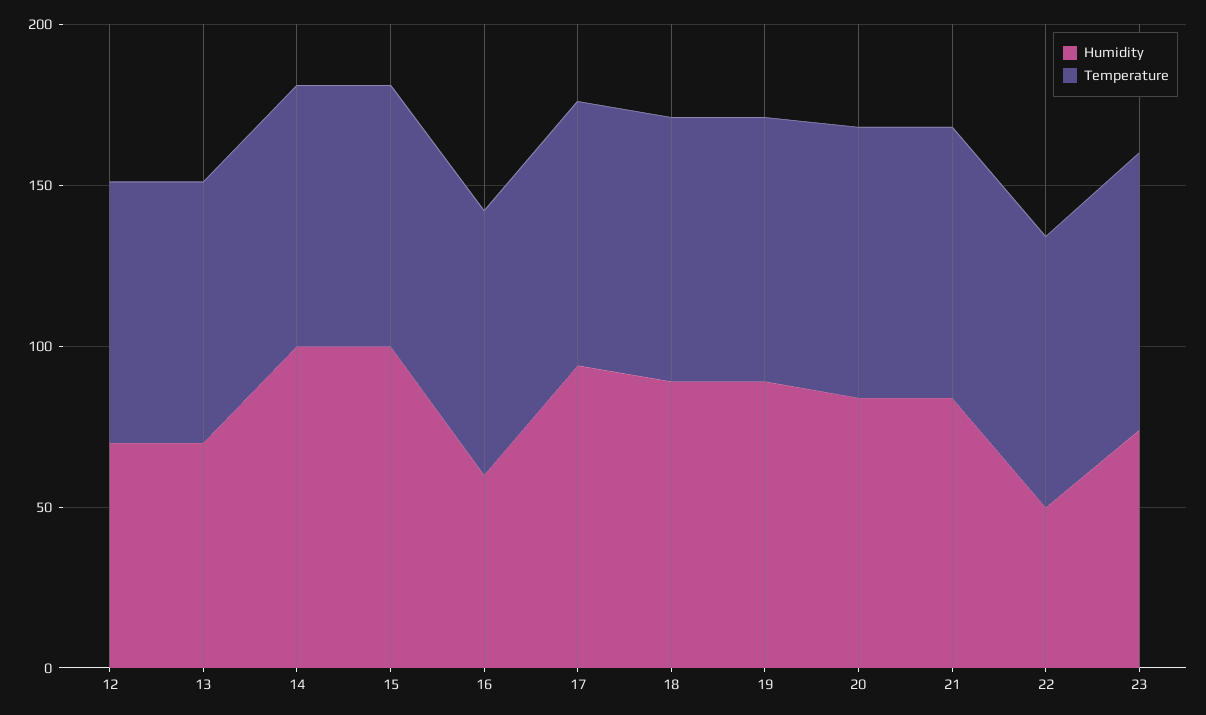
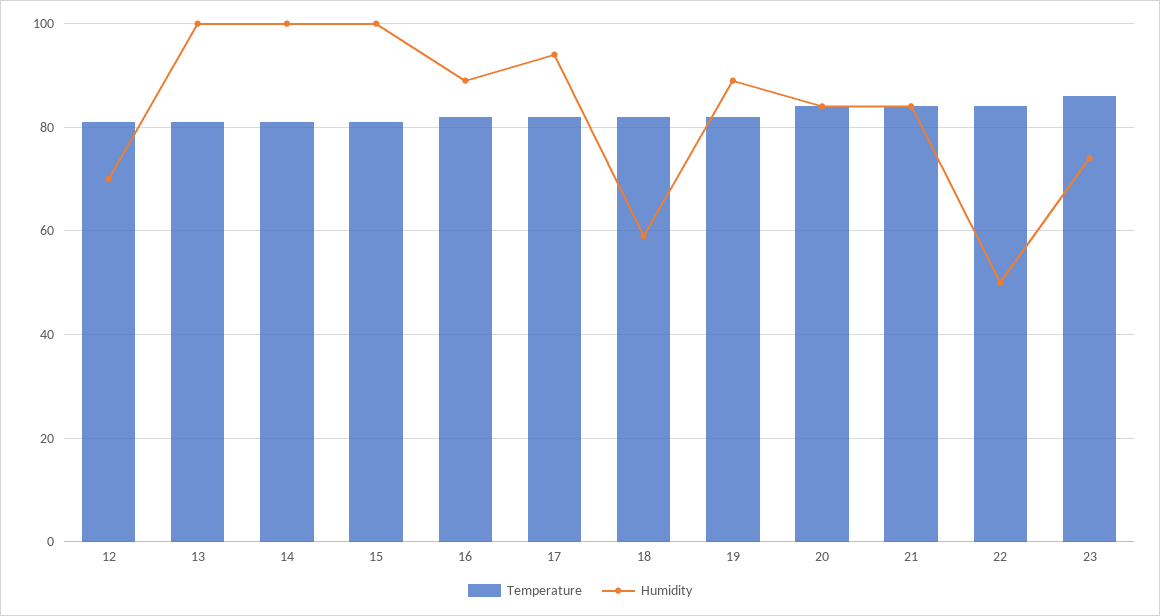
  {
    "Humidity": {
      "12": 70,
-     "13": 70,
+     "13": 100,
      "14": 100,
      "15": 100,
-     "16": 60,
+     "16": 90,
      "17": 95,
-     "18": 90,
+     "18": 60,
      "19": 90,
      "20": 85,
      "21": 85,
      "22": 50,
      "23": 75
    },
    "Temperature": {
      "12": 80,
      "13": 80,
      "14": 80,
      "15": 80,
      "16": 80,
      "17": 80,
      "18": 80,
      "19": 80,
      "20": 85,
      "21": 85,
      "22": 85,
      "23": 85
    }
  }

